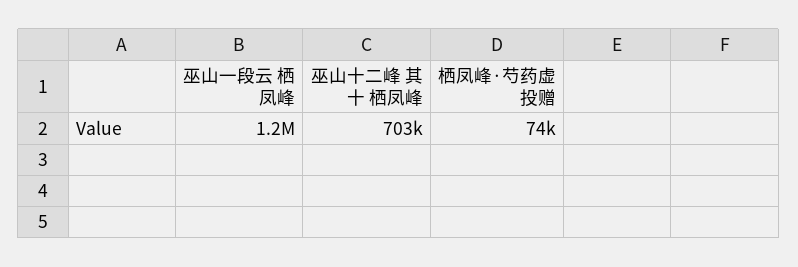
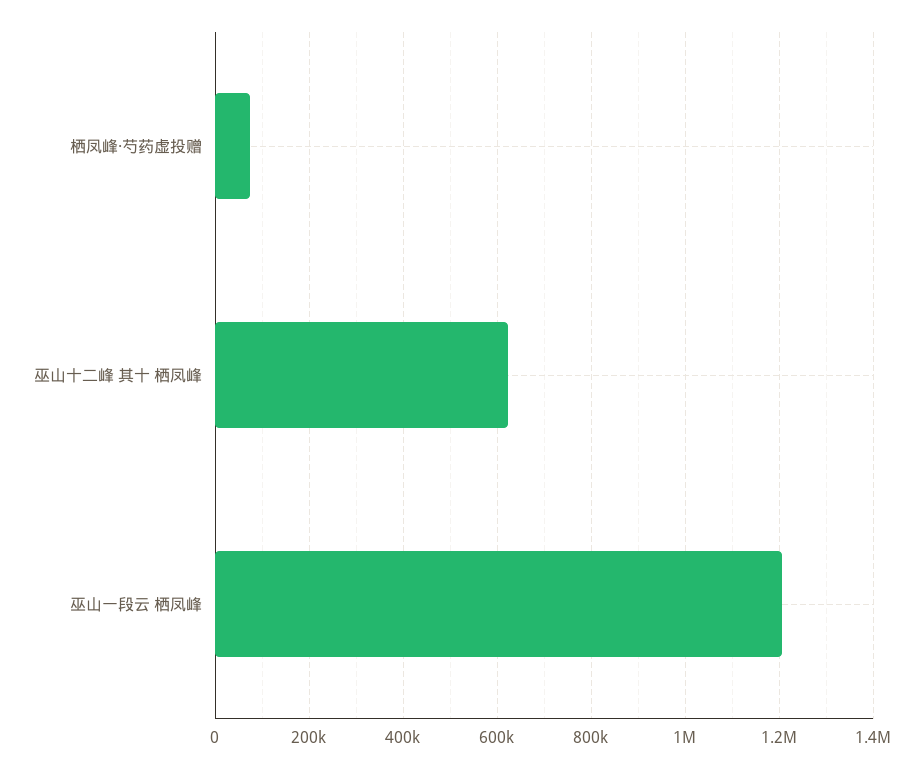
  {
    "巫山一段云 栖凤峰": 1200000,
-   "巫山十二峰 其十 栖凤峰": 703000,
+   "巫山十二峰 其十 栖凤峰": 620000,
    "栖凤峰·芍药虚投赠": 74000
  }

